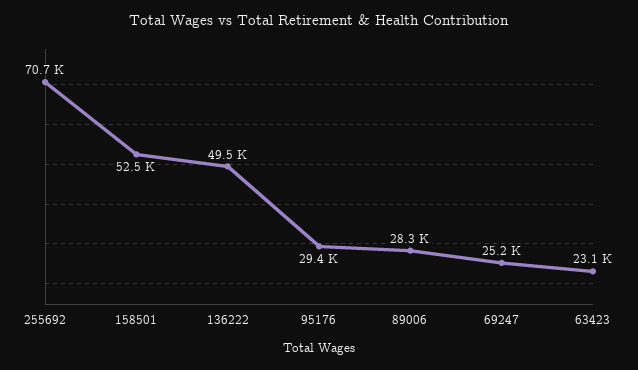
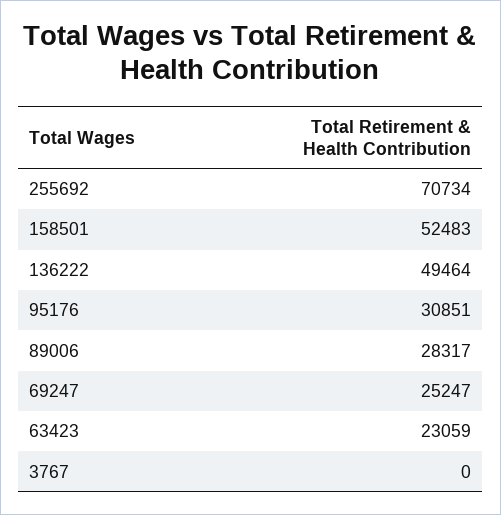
  {
    "255692": 70734,
    "158501": 52483,
    "136222": 49464,
-   "95176": 29400,
+   "95176": 30851,
    "89006": 28317,
    "69247": 25247,
-   "63423": 23059
+   "63423": 23059,
+   "3767": 0
  }

